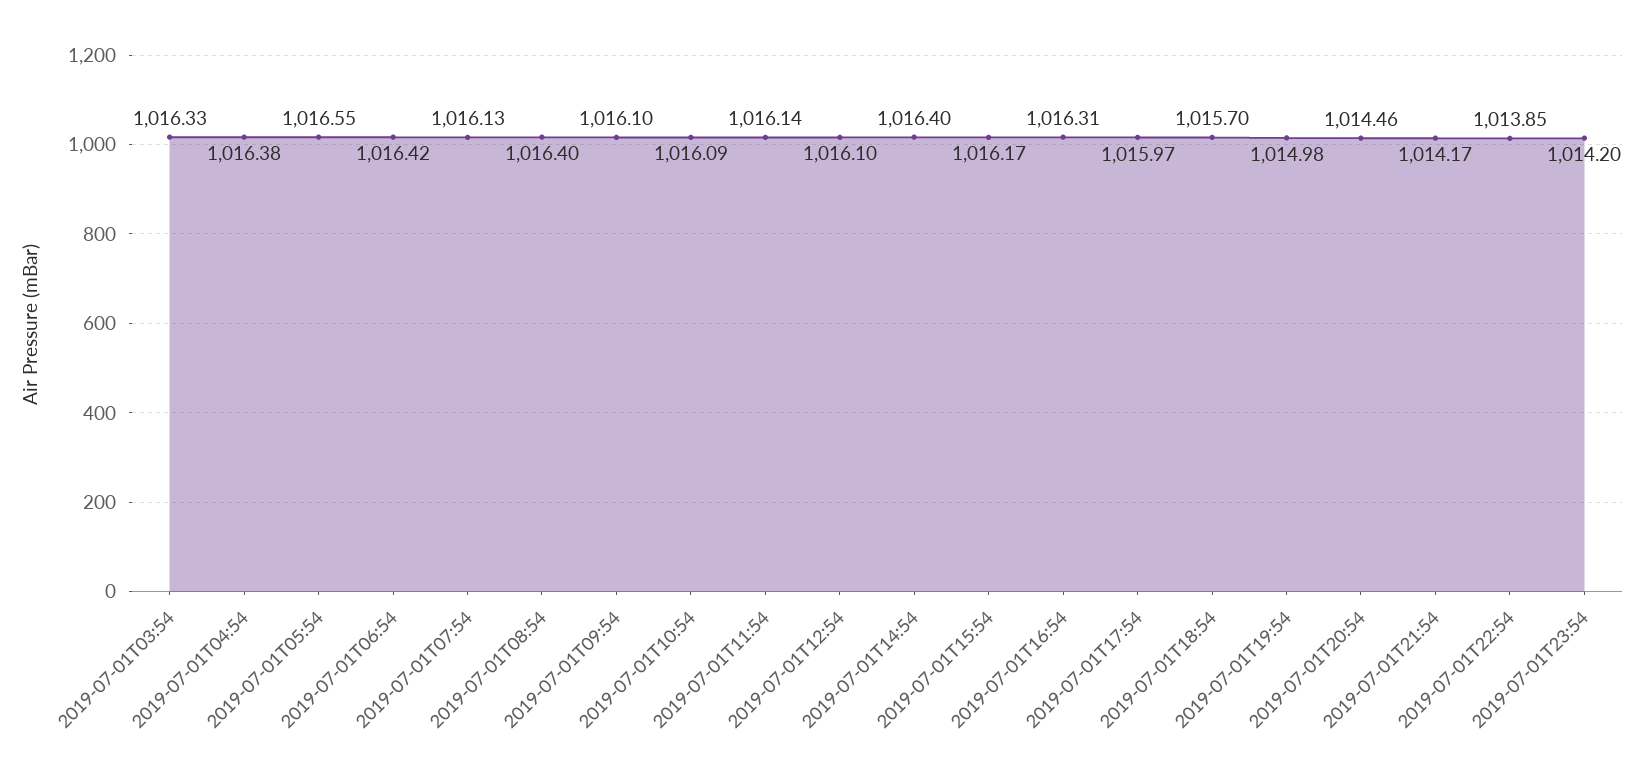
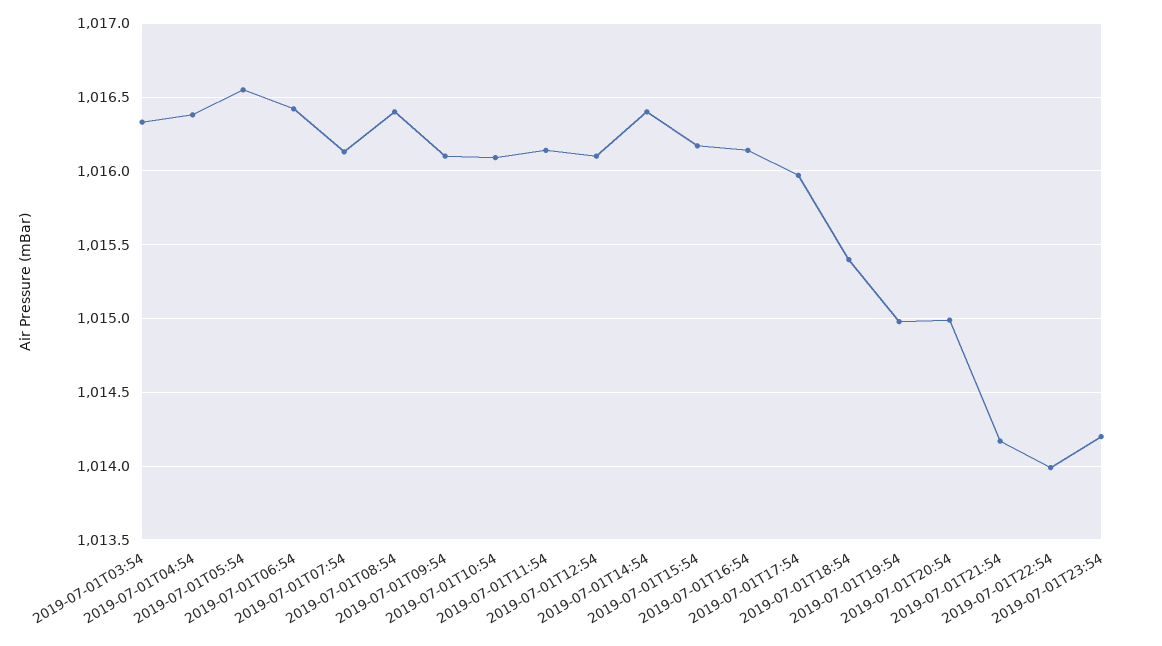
  {
    "2019-07-01T03:54": 1016.33,
    "2019-07-01T04:54": 1016.38,
    "2019-07-01T05:54": 1016.55,
    "2019-07-01T06:54": 1016.42,
    "2019-07-01T07:54": 1016.13,
    "2019-07-01T08:54": 1016.4,
    "2019-07-01T09:54": 1016.1,
    "2019-07-01T10:54": 1016.09,
    "2019-07-01T11:54": 1016.14,
    "2019-07-01T12:54": 1016.1,
    "2019-07-01T14:54": 1016.4,
    "2019-07-01T15:54": 1016.17,
-   "2019-07-01T16:54": 1016.31,
+   "2019-07-01T16:54": 1016.15,
    "2019-07-01T17:54": 1015.97,
-   "2019-07-01T18:54": 1015.7,
+   "2019-07-01T18:54": 1015.4,
    "2019-07-01T19:54": 1014.98,
-   "2019-07-01T20:54": 1014.46,
+   "2019-07-01T20:54": 1015,
    "2019-07-01T21:54": 1014.17,
-   "2019-07-01T22:54": 1013.85,
+   "2019-07-01T22:54": 1014,
    "2019-07-01T23:54": 1014.2
  }

